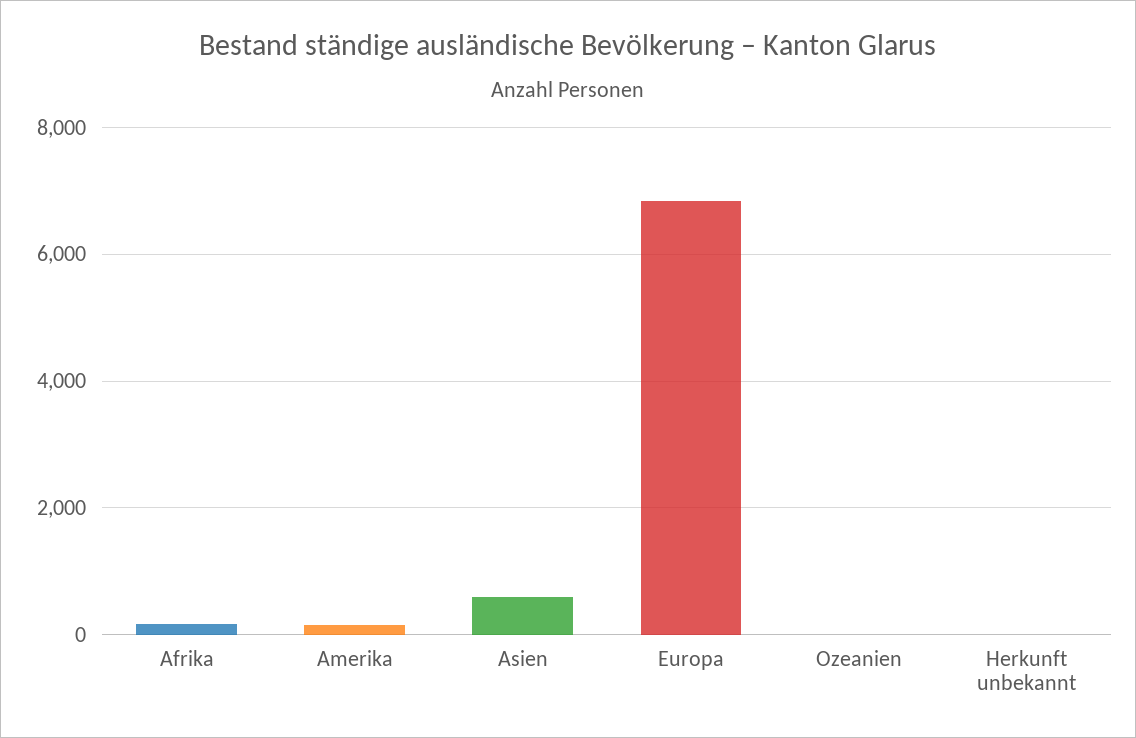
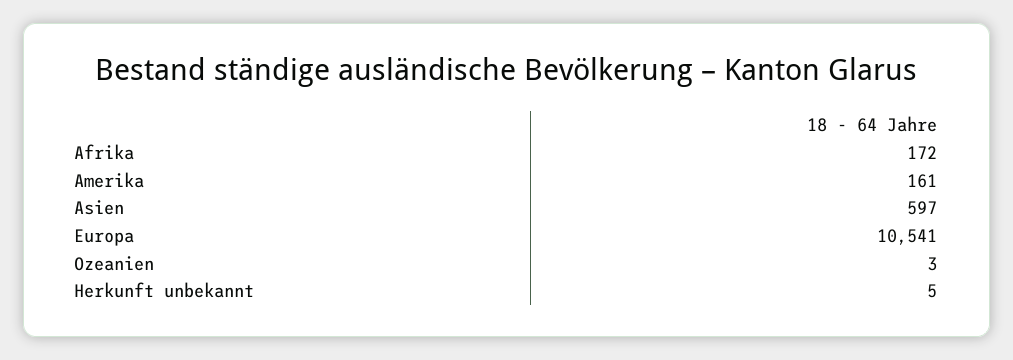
  {
    "Afrika": 172,
    "Amerika": 161,
    "Asien": 597,
-   "Europa": 6800,
+   "Europa": 10541,
    "Ozeanien": 3,
    "Herkunft unbekannt": 5
  }

